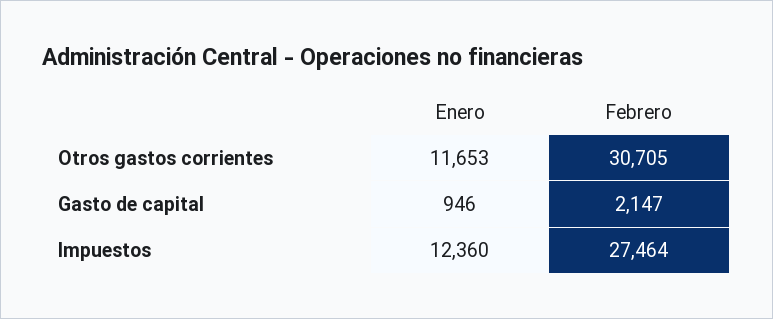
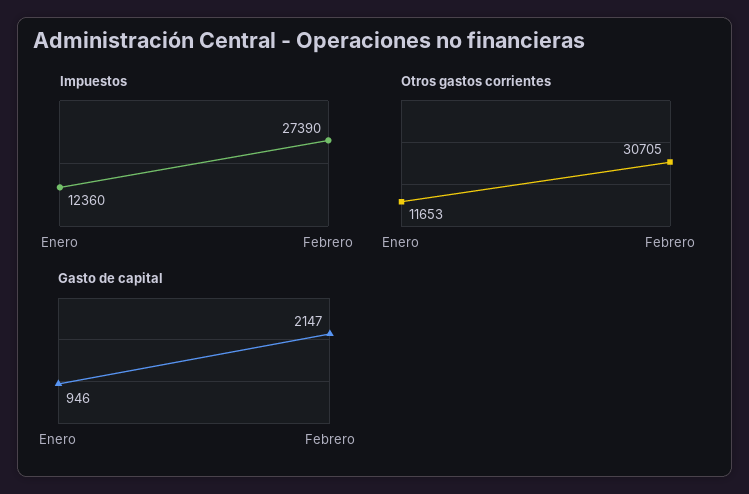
  {
    "Otros gastos corrientes": {
      "Enero": 11653,
      "Febrero": 30705
    },
    "Gasto de capital": {
      "Enero": 946,
      "Febrero": 2147
    },
    "Impuestos": {
      "Enero": 12360,
-     "Febrero": 27464
+     "Febrero": 27390
    }
  }

